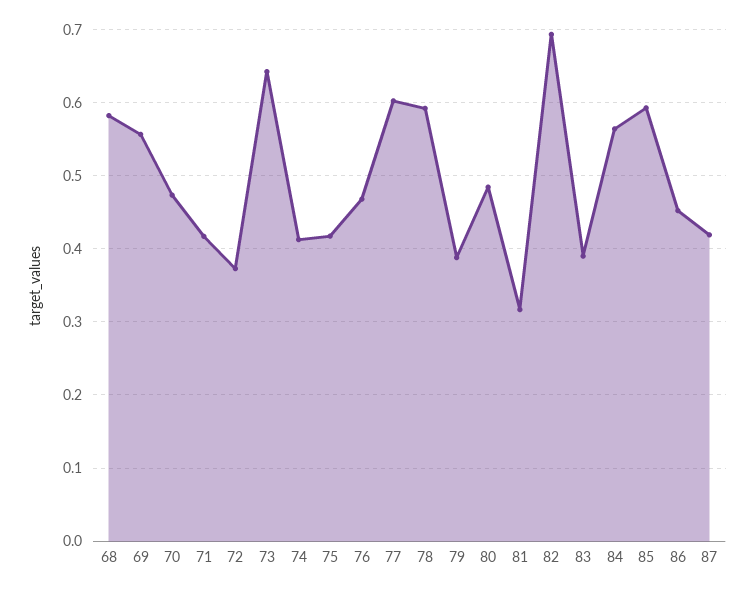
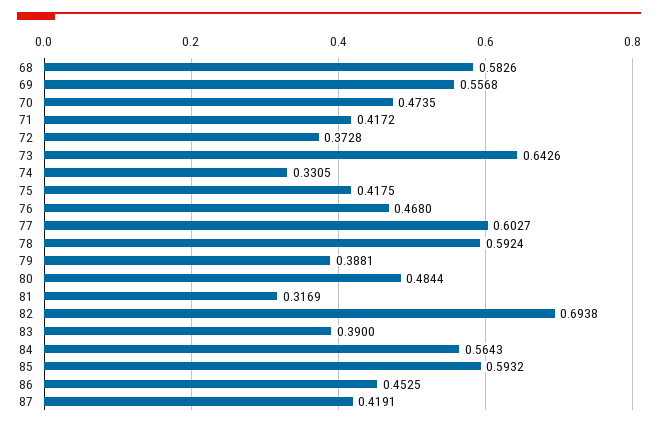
  {
    "68": 0.5826,
    "69": 0.5568,
    "70": 0.4735,
    "71": 0.4172,
    "72": 0.3728,
    "73": 0.6426,
-   "74": 0.41,
+   "74": 0.3305,
    "75": 0.4175,
    "76": 0.468,
    "77": 0.6027,
    "78": 0.5924,
    "79": 0.3881,
    "80": 0.4844,
    "81": 0.3169,
    "82": 0.6938,
    "83": 0.39,
    "84": 0.5643,
    "85": 0.5932,
    "86": 0.4525,
    "87": 0.4191
  }

